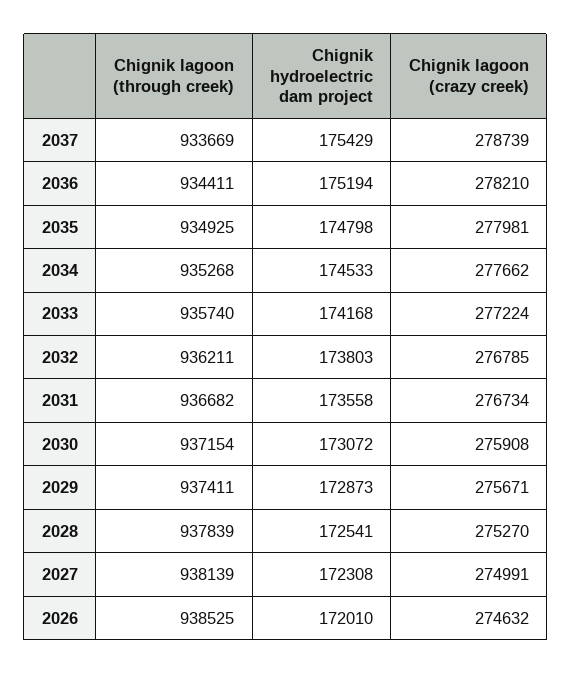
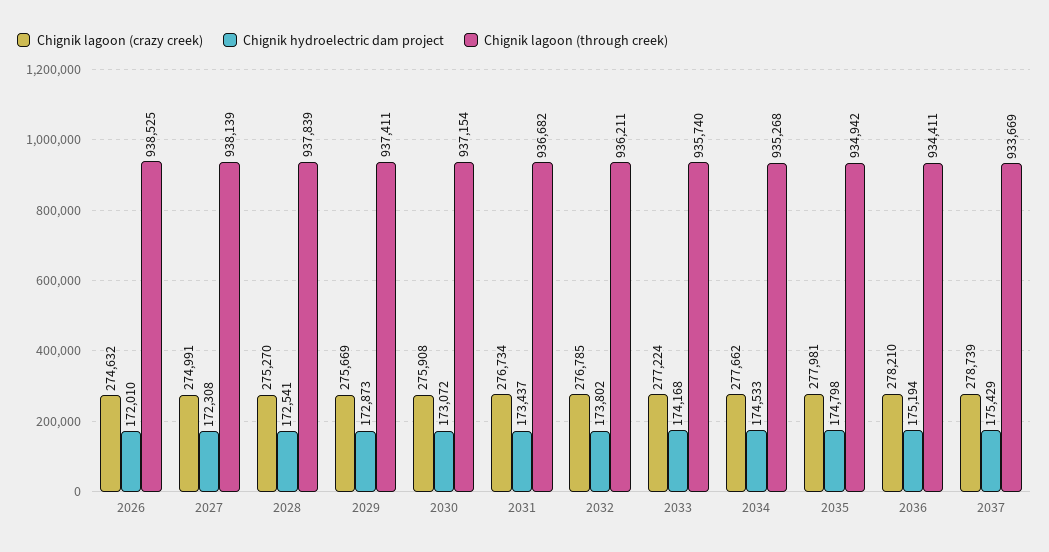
  {
    "Chignik lagoon (through creek)": {
      "2037": 933669,
      "2036": 934411,
-     "2035": 934925,
+     "2035": 934942,
      "2034": 935268,
      "2033": 935740,
      "2032": 936211,
      "2031": 936682,
      "2030": 937154,
      "2029": 937411,
      "2028": 937839,
      "2027": 938139,
      "2026": 938525
    },
    "Chignik hydroelectric dam project": {
      "2037": 175429,
      "2036": 175194,
      "2035": 174798,
      "2034": 174533,
      "2033": 174168,
-     "2032": 173803,
+     "2032": 173802,
-     "2031": 173558,
+     "2031": 173437,
      "2030": 173072,
      "2029": 172873,
      "2028": 172541,
      "2027": 172308,
      "2026": 172010
    },
    "Chignik lagoon (crazy creek)": {
      "2037": 278739,
      "2036": 278210,
      "2035": 277981,
      "2034": 277662,
      "2033": 277224,
      "2032": 276785,
      "2031": 276734,
      "2030": 275908,
-     "2029": 275671,
+     "2029": 275669,
      "2028": 275270,
      "2027": 274991,
      "2026": 274632
    }
  }

